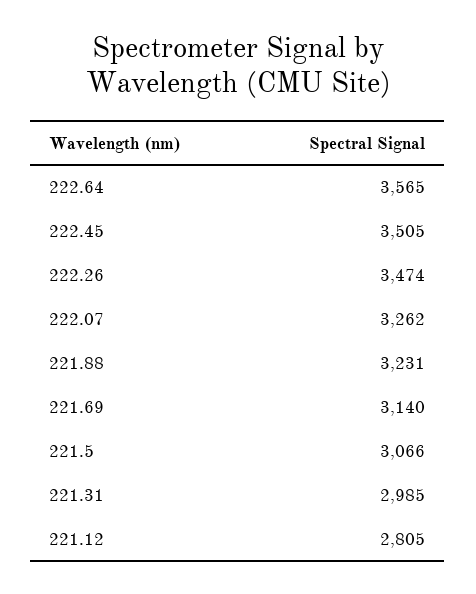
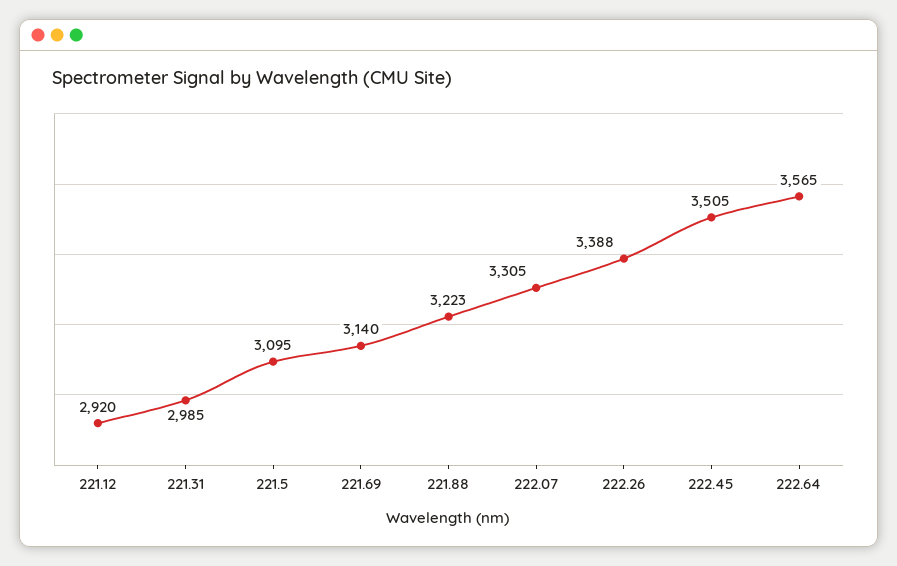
  {
    "222.64": 3565,
    "222.45": 3505,
-   "222.26": 3474,
+   "222.26": 3388,
-   "222.07": 3262,
+   "222.07": 3305,
-   "221.88": 3231,
+   "221.88": 3223,
    "221.69": 3140,
-   "221.5": 3066,
+   "221.5": 3095,
    "221.31": 2985,
-   "221.12": 2805
+   "221.12": 2920
  }

